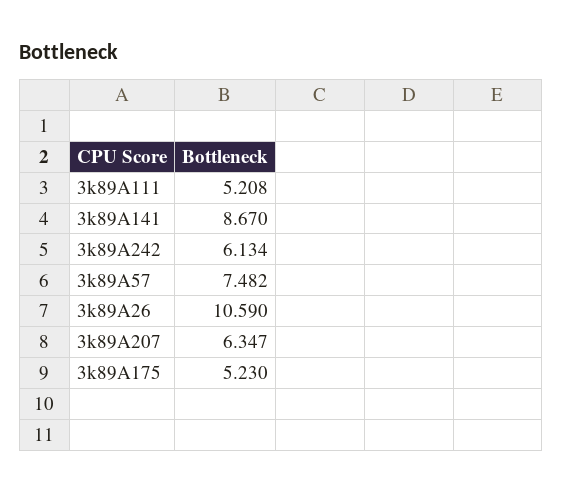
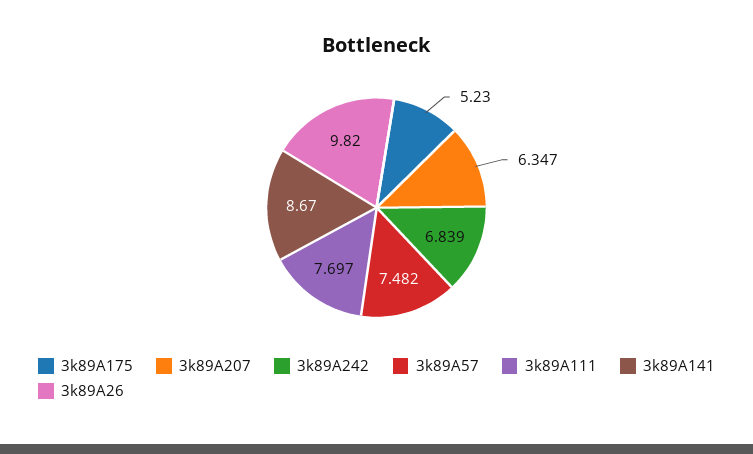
  {
-   "3k89A111": 5.208,
+   "3k89A111": 7.697,
    "3k89A141": 8.67,
-   "3k89A242": 6.134,
+   "3k89A242": 6.839,
    "3k89A57": 7.482,
-   "3k89A26": 10.59,
+   "3k89A26": 9.82,
    "3k89A207": 6.347,
    "3k89A175": 5.23
  }

